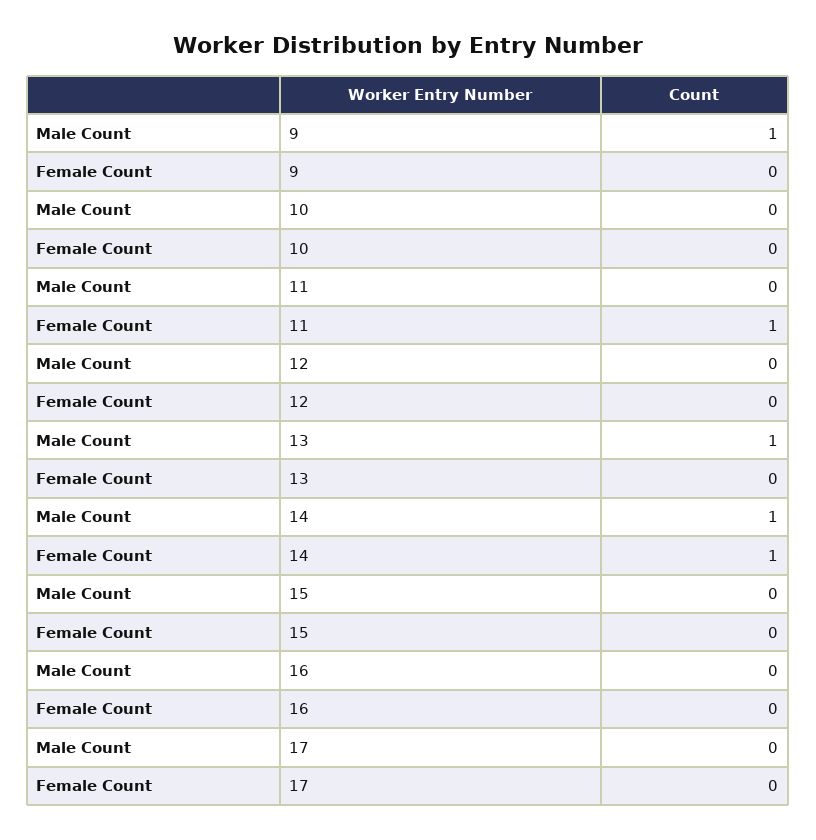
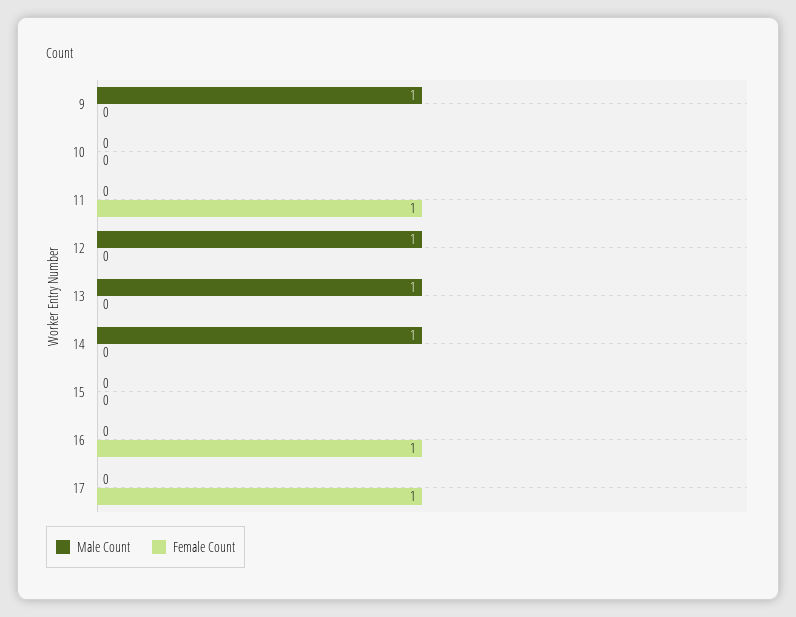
  {
    "Male Count": {
      "9": 1,
      "10": 0,
      "11": 0,
-     "12": 0,
+     "12": 1,
      "13": 1,
      "14": 1,
      "15": 0,
      "16": 0,
      "17": 0
    },
    "Female Count": {
      "9": 0,
      "10": 0,
      "11": 1,
      "12": 0,
      "13": 0,
-     "14": 1,
+     "14": 0,
      "15": 0,
-     "16": 0,
+     "16": 1,
-     "17": 0
+     "17": 1
    }
  }

